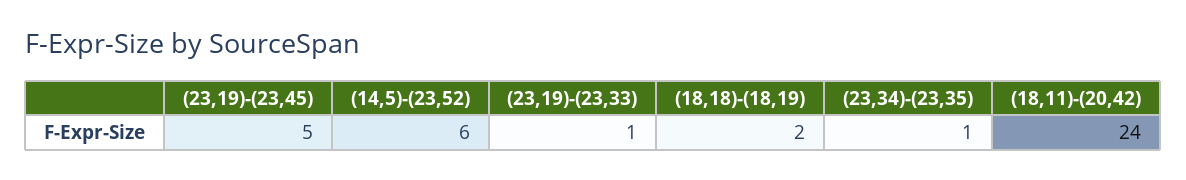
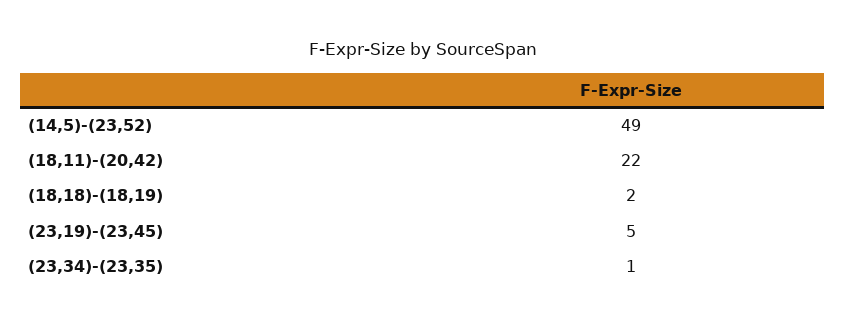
  {
    "(23,19)-(23,45)": 5,
-   "(14,5)-(23,52)": 6,
+   "(14,5)-(23,52)": 49,
-   "(23,19)-(23,33)": 1,
    "(18,18)-(18,19)": 2,
    "(23,34)-(23,35)": 1,
-   "(18,11)-(20,42)": 24
+   "(18,11)-(20,42)": 22
  }

